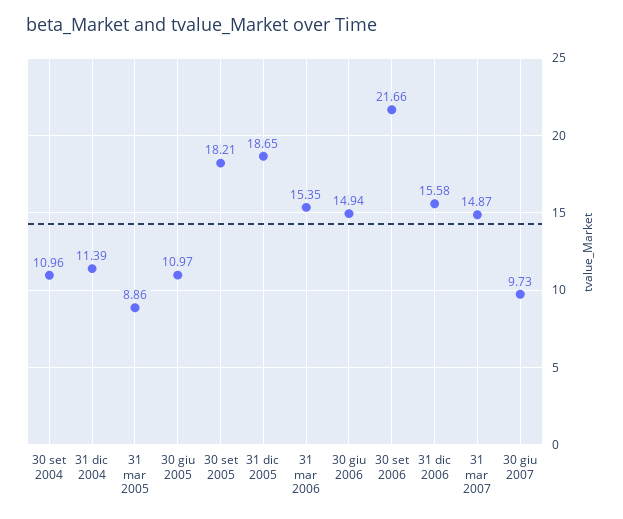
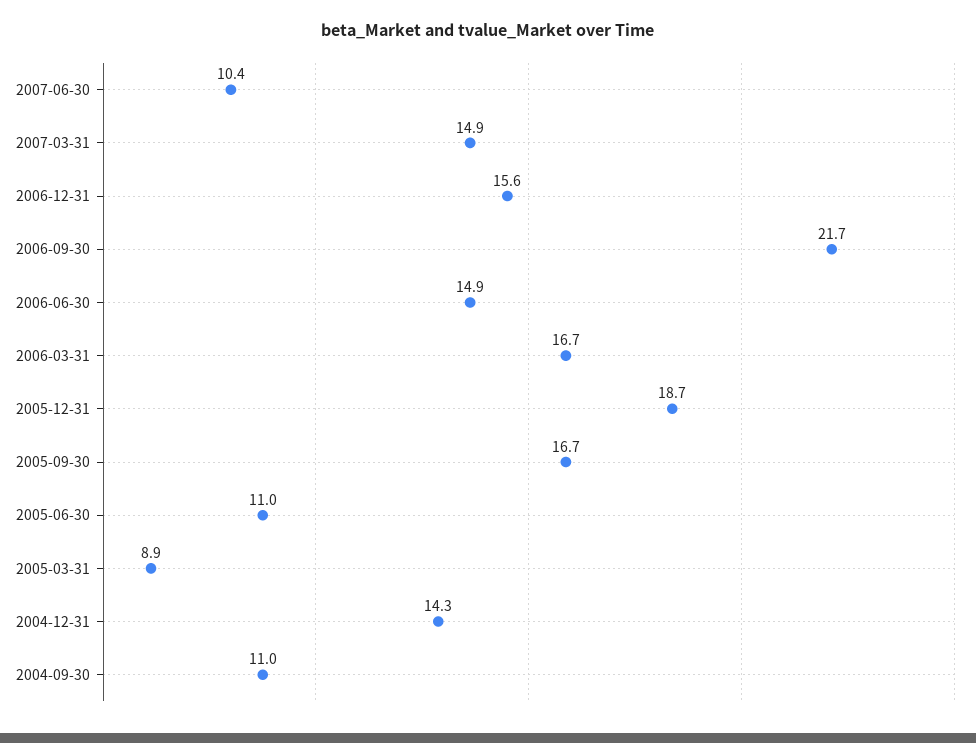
  {
    "30 set 2004": 10.96,
-   "31 dic 2004": 11.39,
+   "31 dic 2004": 14.3,
    "31 mar 2005": 8.86,
    "30 giu 2005": 10.97,
-   "30 set 2005": 18.21,
+   "30 set 2005": 16.7,
    "31 dic 2005": 18.65,
-   "31 mar 2006": 15.35,
+   "31 mar 2006": 16.7,
    "30 giu 2006": 14.94,
    "30 set 2006": 21.66,
    "31 dic 2006": 15.58,
    "31 mar 2007": 14.87,
-   "30 giu 2007": 9.73
+   "30 giu 2007": 10.4
  }

